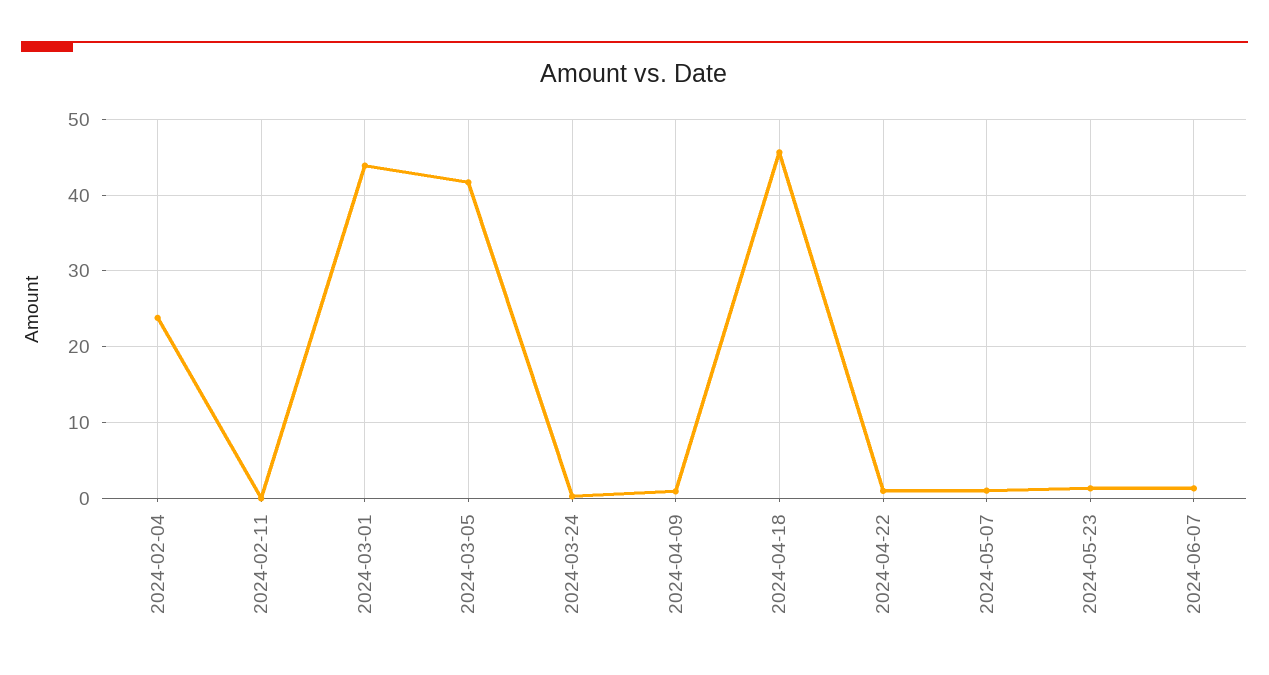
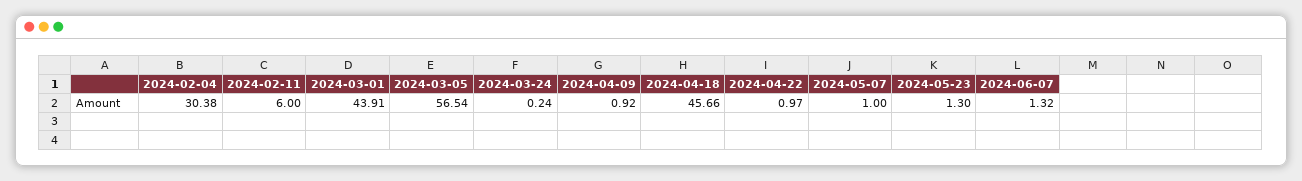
  {
-   "2024-02-04": 24,
+   "2024-02-04": 30.38,
-   "2024-02-11": 0,
+   "2024-02-11": 6,
    "2024-03-01": 43.91,
-   "2024-03-05": 42,
+   "2024-03-05": 56.54,
    "2024-03-24": 0.24,
    "2024-04-09": 0.92,
    "2024-04-18": 45.66,
    "2024-04-22": 0.97,
    "2024-05-07": 1,
    "2024-05-23": 1.3,
    "2024-06-07": 1.32
  }

